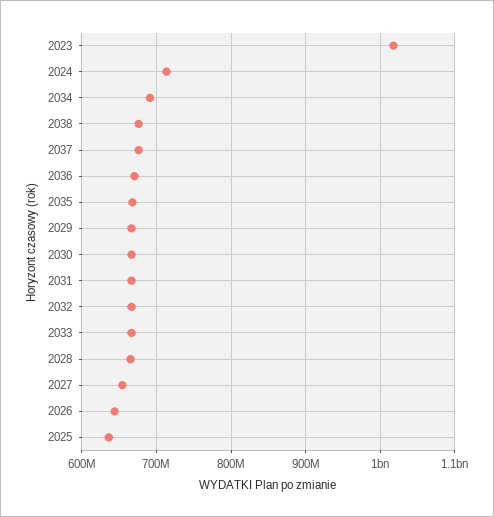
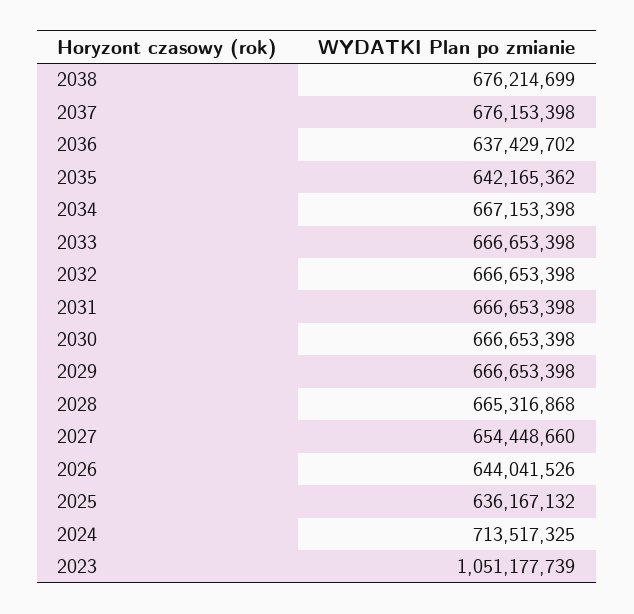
  {
-   "2023": 1020000000,
+   "2023": 1051177739,
    "2024": 713517325,
-   "2034": 690000000,
+   "2034": 667153398,
    "2038": 676214699,
    "2037": 676153398,
-   "2036": 670000000,
+   "2036": 637429702,
-   "2035": 670000000,
+   "2035": 642165362,
    "2029": 666653398,
    "2030": 666653398,
    "2031": 666653398,
    "2032": 666653398,
    "2033": 666653398,
    "2028": 665316868,
    "2027": 654448660,
    "2026": 644041526,
    "2025": 636167132
  }

